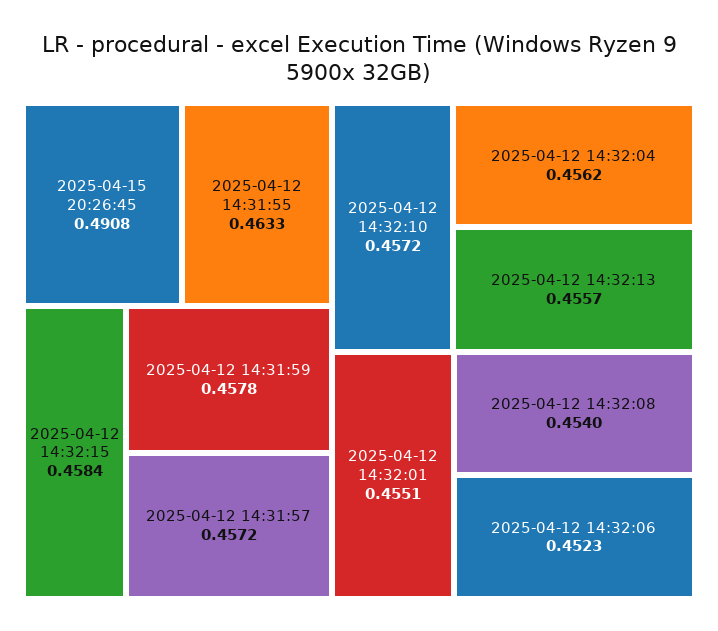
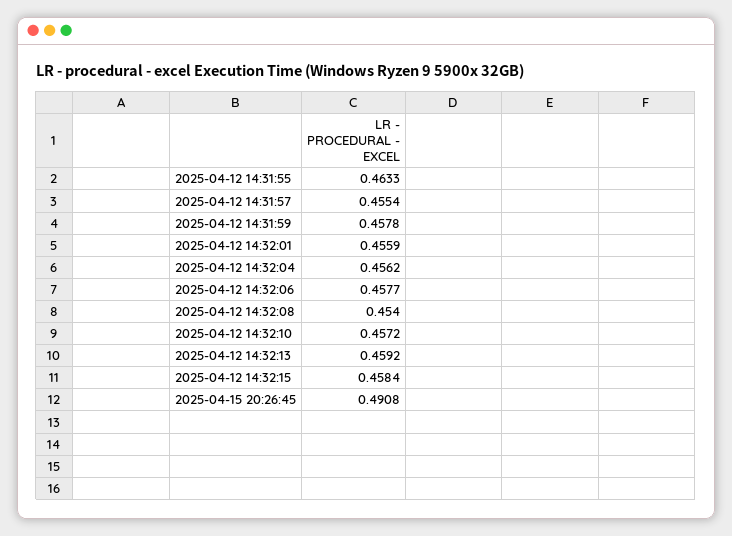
  {
    "2025-04-15 20:26:45": 0.4908,
    "2025-04-12 14:31:55": 0.4633,
    "2025-04-12 14:32:15": 0.4584,
    "2025-04-12 14:31:59": 0.4578,
-   "2025-04-12 14:31:57": 0.4572,
+   "2025-04-12 14:31:57": 0.4554,
    "2025-04-12 14:32:10": 0.4572,
    "2025-04-12 14:32:04": 0.4562,
-   "2025-04-12 14:32:13": 0.4557,
+   "2025-04-12 14:32:13": 0.4592,
-   "2025-04-12 14:32:01": 0.4551,
+   "2025-04-12 14:32:01": 0.4559,
    "2025-04-12 14:32:08": 0.454,
-   "2025-04-12 14:32:06": 0.4523
+   "2025-04-12 14:32:06": 0.4577
  }

